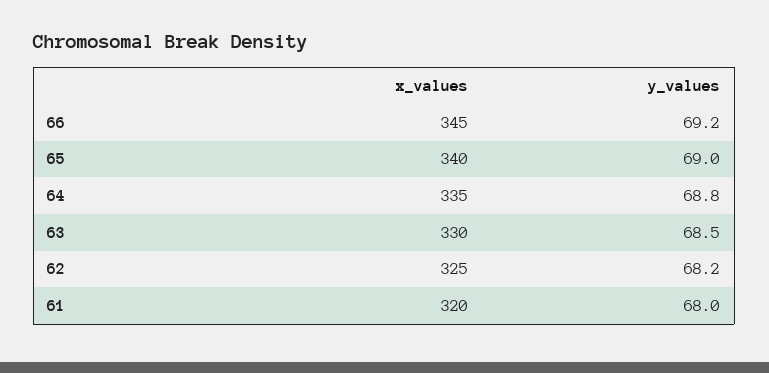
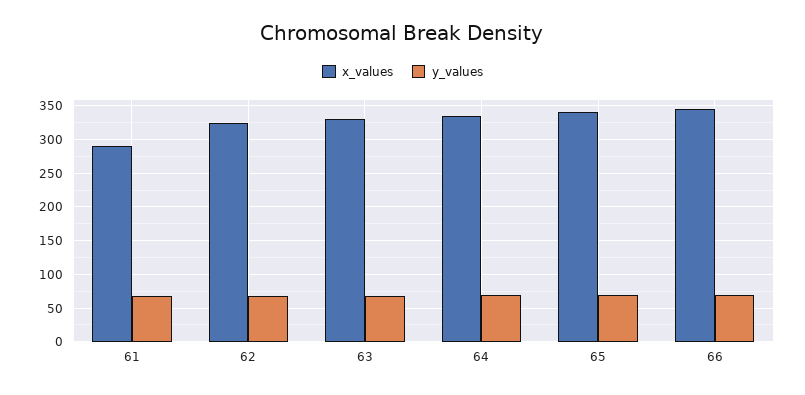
  {
    "x_values": {
      "66": 345,
      "65": 340,
      "64": 335,
      "63": 330,
      "62": 325,
-     "61": 320
+     "61": 290
    },
    "y_values": {
      "66": 69.2,
      "65": 69,
      "64": 68.8,
      "63": 68.5,
      "62": 68.2,
      "61": 68
    }
  }

